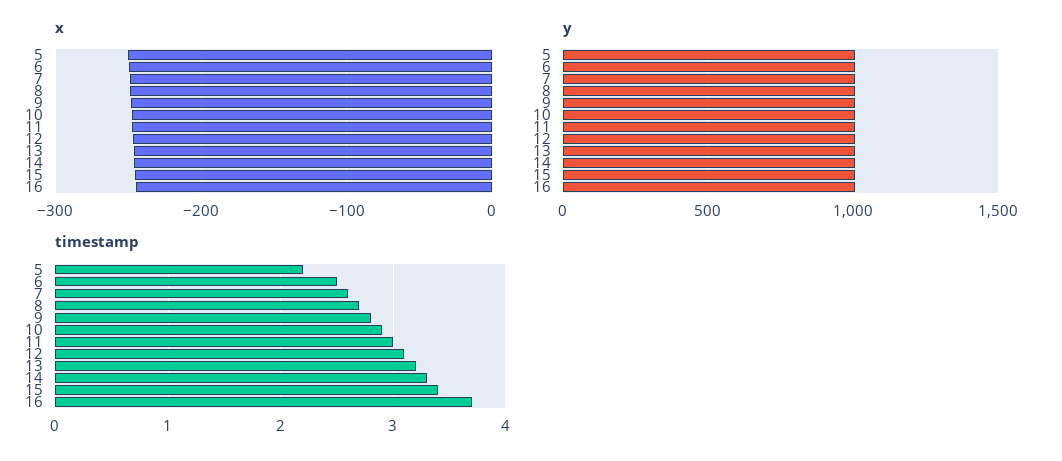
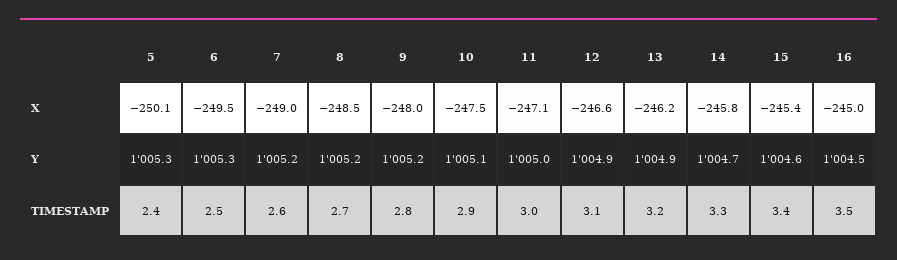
  {
    "x": {
      "5": -250.1,
      "6": -249.5,
      "7": -249,
      "8": -248.5,
      "9": -248,
      "10": -247.5,
      "11": -247.1,
      "12": -246.6,
      "13": -246.2,
      "14": -245.8,
      "15": -245.4,
      "16": -245
    },
    "y": {
      "5": 1005.3,
      "6": 1005.3,
      "7": 1005.2,
      "8": 1005.2,
      "9": 1005.2,
      "10": 1005.1,
      "11": 1005,
      "12": 1004.9,
      "13": 1004.9,
      "14": 1004.7,
      "15": 1004.6,
      "16": 1004.5
    },
    "timestamp": {
-     "5": 2.2,
+     "5": 2.4,
      "6": 2.5,
      "7": 2.6,
      "8": 2.7,
      "9": 2.8,
      "10": 2.9,
      "11": 3,
      "12": 3.1,
      "13": 3.2,
      "14": 3.3,
      "15": 3.4,
-     "16": 3.7
+     "16": 3.5
    }
  }

